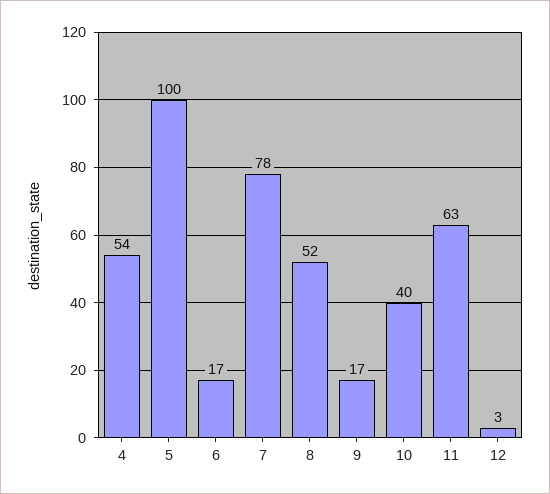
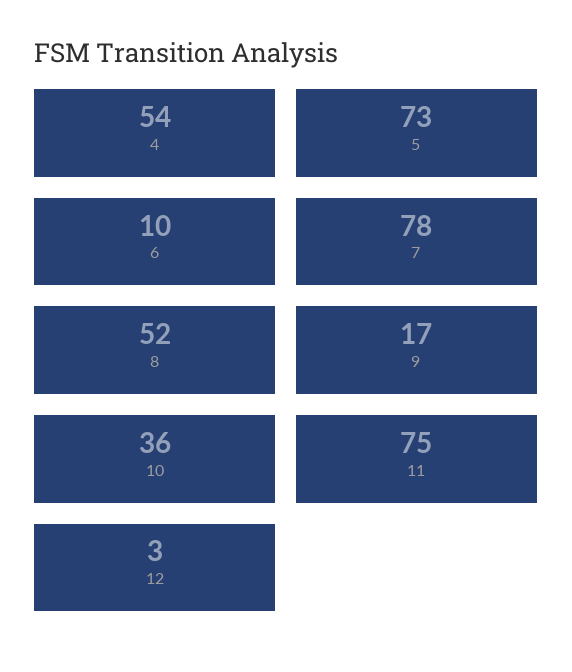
  {
    "4": 54,
-   "5": 100,
+   "5": 73,
-   "6": 17,
+   "6": 10,
    "7": 78,
    "8": 52,
    "9": 17,
-   "10": 40,
+   "10": 36,
-   "11": 63,
+   "11": 75,
    "12": 3
  }

